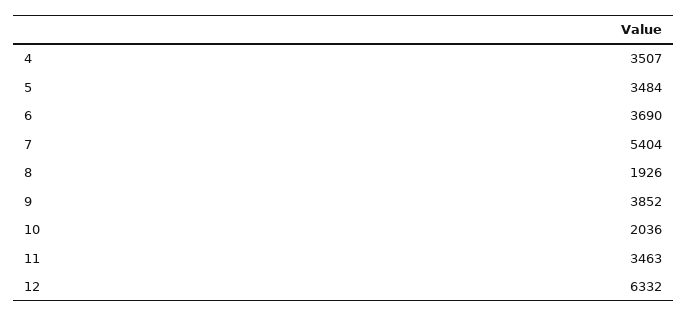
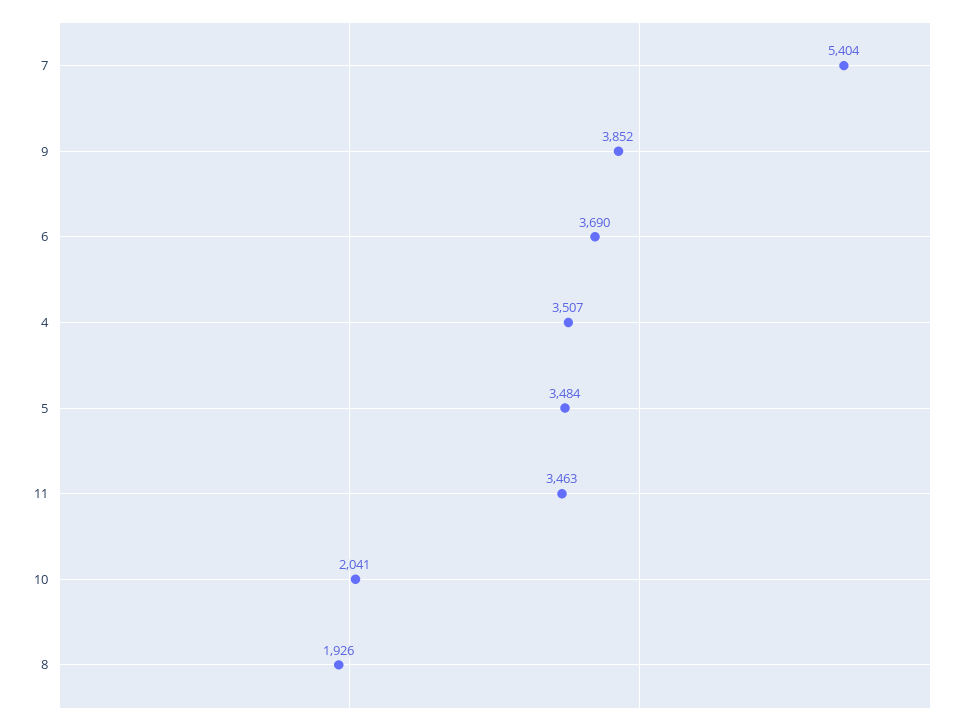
  {
    "4": 3507,
    "5": 3484,
    "6": 3690,
    "7": 5404,
    "8": 1926,
    "9": 3852,
-   "10": 2036,
+   "10": 2041,
-   "11": 3463,
+   "11": 3463
-   "12": 6332
  }

